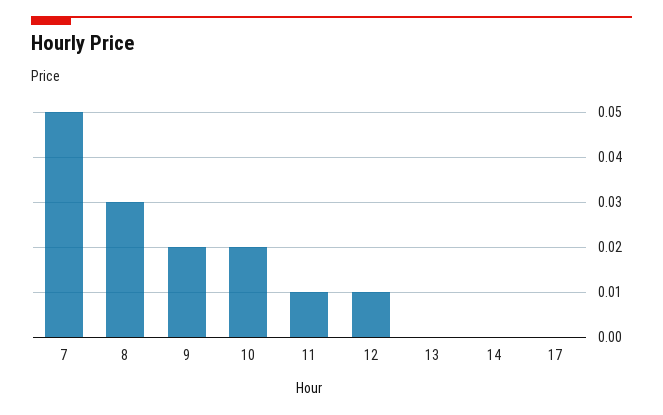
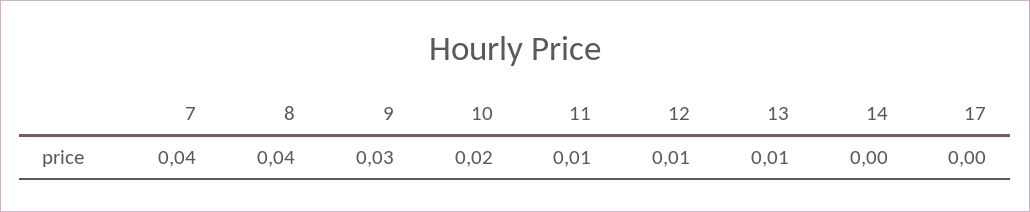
  {
-   "7": 0.05,
+   "7": 0.04,
-   "8": 0.03,
+   "8": 0.04,
-   "9": 0.02,
+   "9": 0.03,
    "10": 0.02,
    "11": 0.01,
    "12": 0.01,
-   "13": 0,
+   "13": 0.01,
    "14": 0,
    "17": 0
  }

